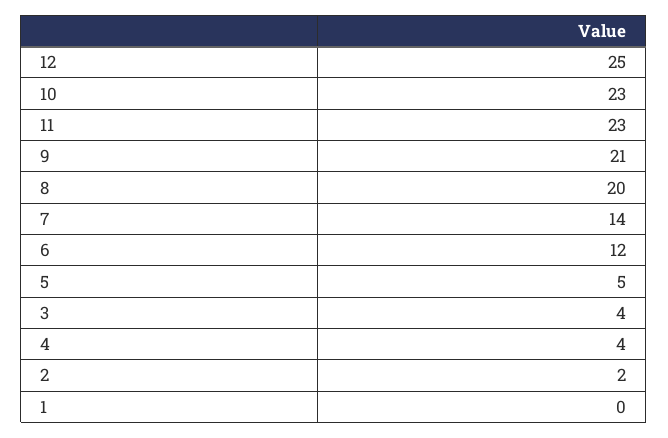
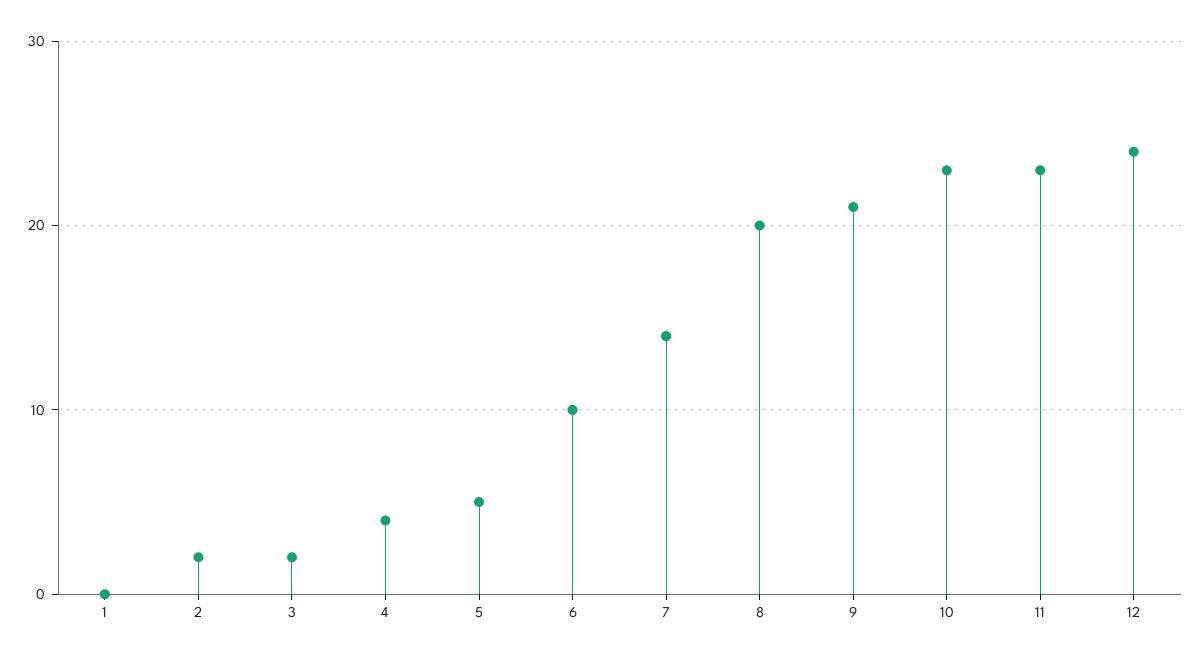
  {
-   "12": 25,
+   "12": 24,
    "10": 23,
    "11": 23,
    "9": 21,
    "8": 20,
    "7": 14,
-   "6": 12,
+   "6": 10,
    "5": 5,
-   "3": 4,
+   "3": 2,
    "4": 4,
    "2": 2,
    "1": 0
  }

